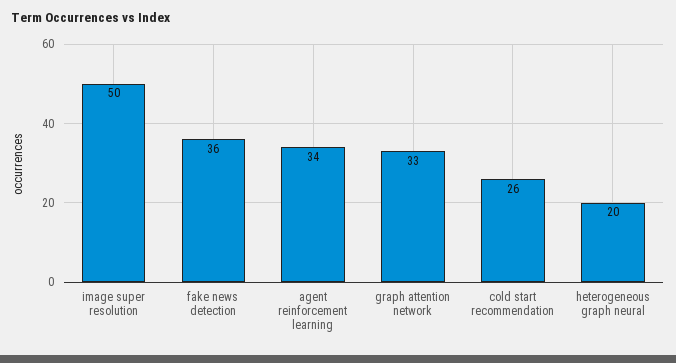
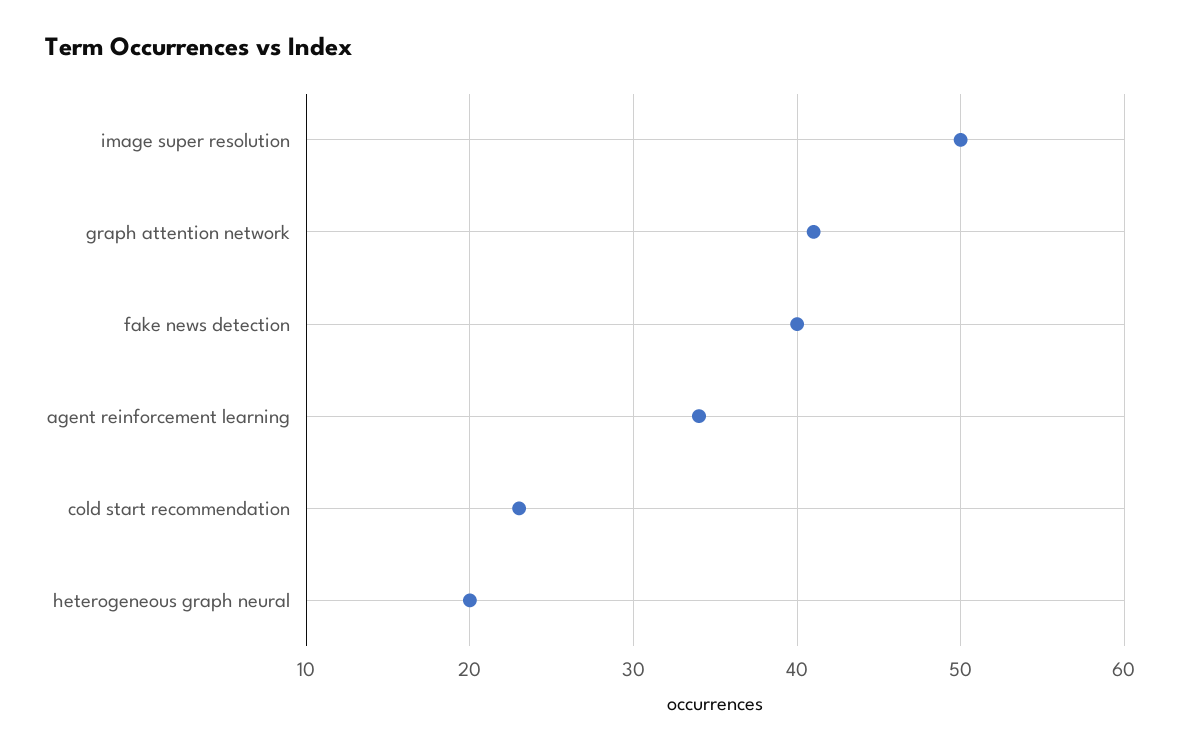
  {
    "image super resolution": 50,
-   "fake news detection": 36,
+   "fake news detection": 40,
    "agent reinforcement learning": 34,
-   "graph attention network": 33,
+   "graph attention network": 41,
-   "cold start recommendation": 26,
+   "cold start recommendation": 23,
    "heterogeneous graph neural": 20
  }

